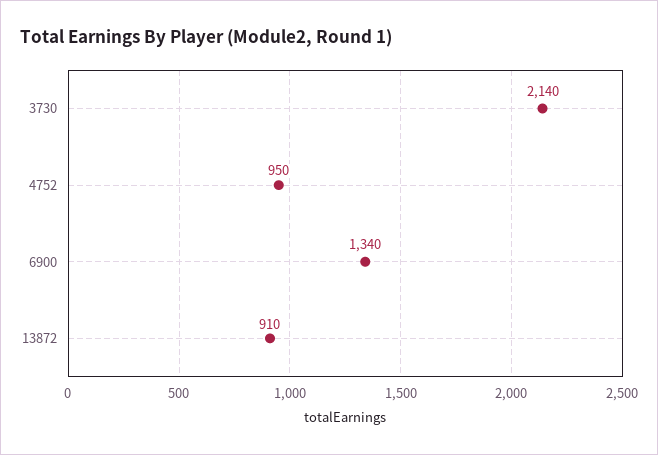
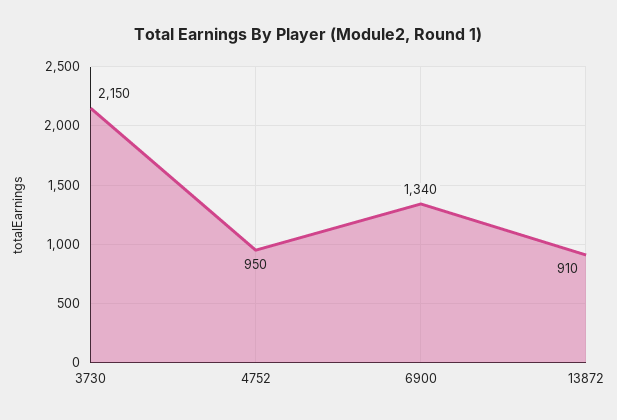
  {
-   "3730": 2140,
+   "3730": 2150,
    "4752": 950,
    "6900": 1340,
    "13872": 910
  }

